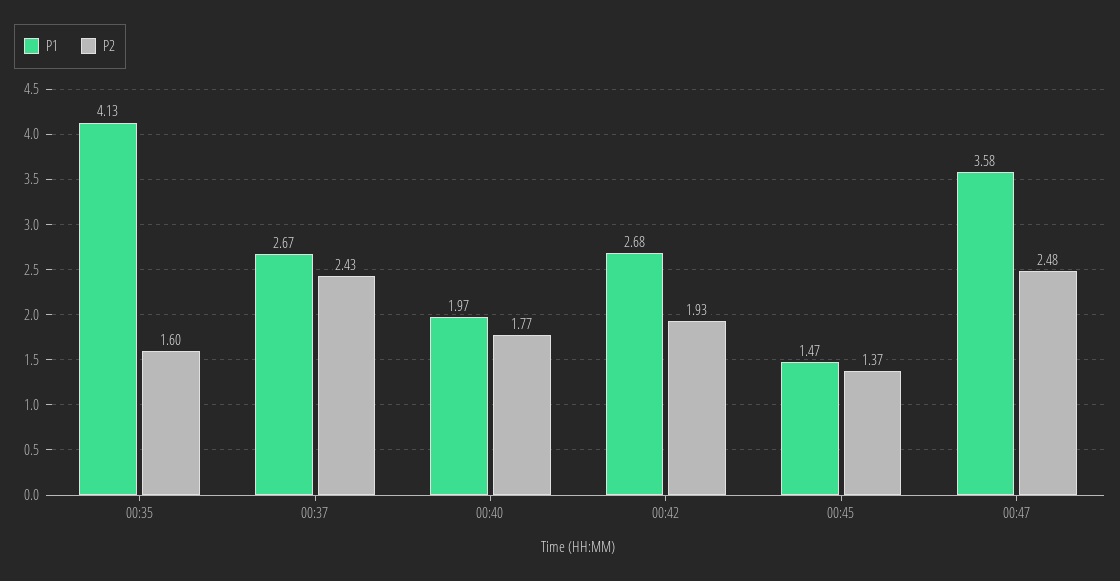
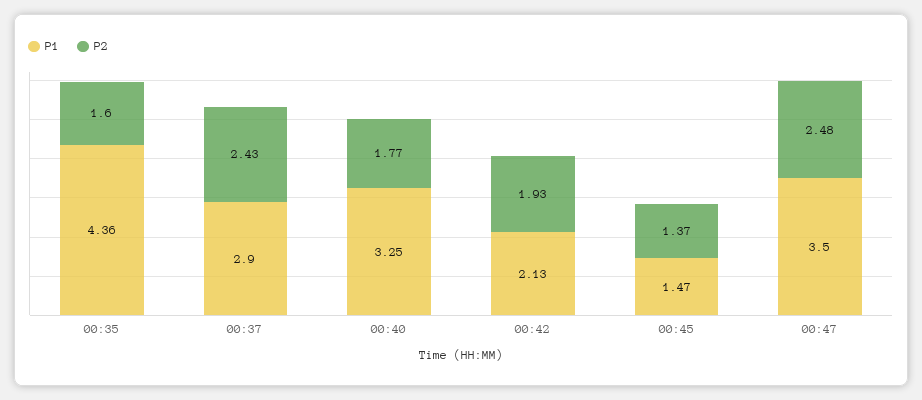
  {
    "P1": {
-     "00:35": 4.13,
+     "00:35": 4.36,
-     "00:37": 2.67,
+     "00:37": 2.9,
-     "00:40": 1.97,
+     "00:40": 3.25,
-     "00:42": 2.68,
+     "00:42": 2.13,
      "00:45": 1.47,
-     "00:47": 3.58
+     "00:47": 3.5
    },
    "P2": {
      "00:35": 1.6,
      "00:37": 2.43,
      "00:40": 1.77,
      "00:42": 1.93,
      "00:45": 1.37,
      "00:47": 2.48
    }
  }

